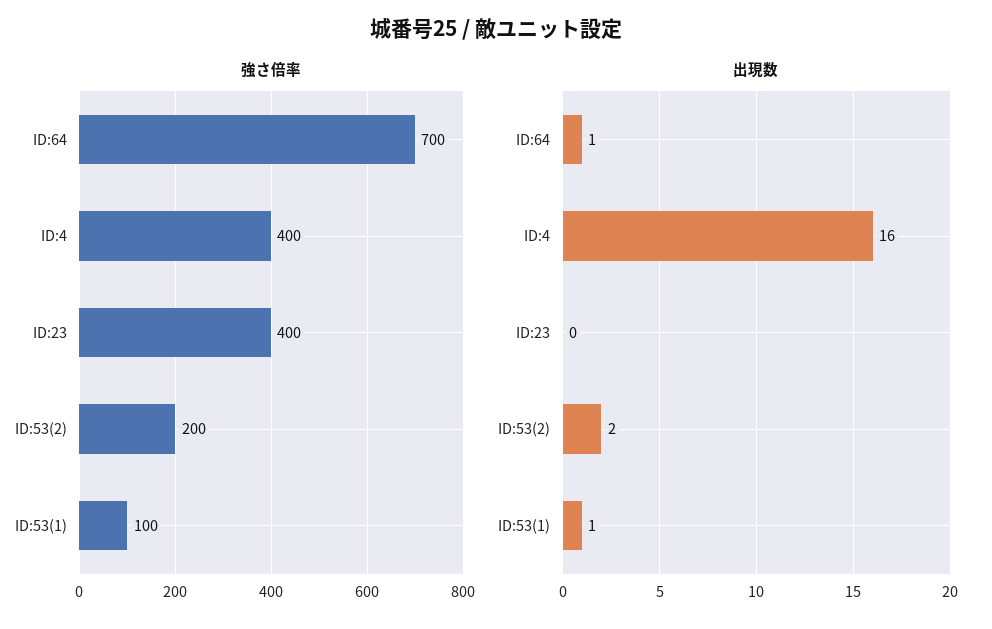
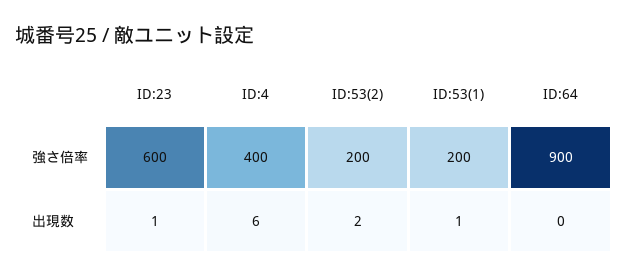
  {
    "強さ倍率": {
-     "ID:64": 700,
+     "ID:64": 900,
      "ID:4": 400,
-     "ID:23": 400,
+     "ID:23": 600,
      "ID:53(2)": 200,
-     "ID:53(1)": 100
+     "ID:53(1)": 200
    },
    "出現数": {
-     "ID:64": 1,
+     "ID:64": 0,
-     "ID:4": 16,
+     "ID:4": 6,
-     "ID:23": 0,
+     "ID:23": 1,
      "ID:53(2)": 2,
      "ID:53(1)": 1
    }
  }

